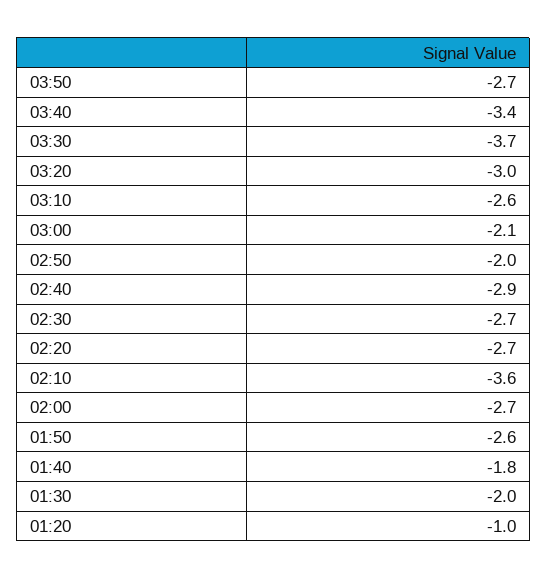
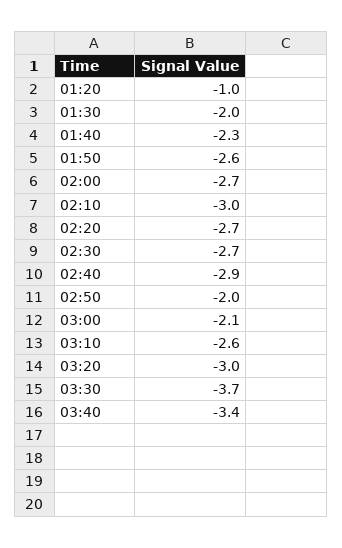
  {
-   "03:50": -2.7,
    "03:40": -3.4,
    "03:30": -3.7,
    "03:20": -3,
    "03:10": -2.6,
    "03:00": -2.1,
    "02:50": -2,
    "02:40": -2.9,
    "02:30": -2.7,
    "02:20": -2.7,
-   "02:10": -3.6,
+   "02:10": -3,
    "02:00": -2.7,
    "01:50": -2.6,
-   "01:40": -1.8,
+   "01:40": -2.3,
    "01:30": -2,
    "01:20": -1
  }

